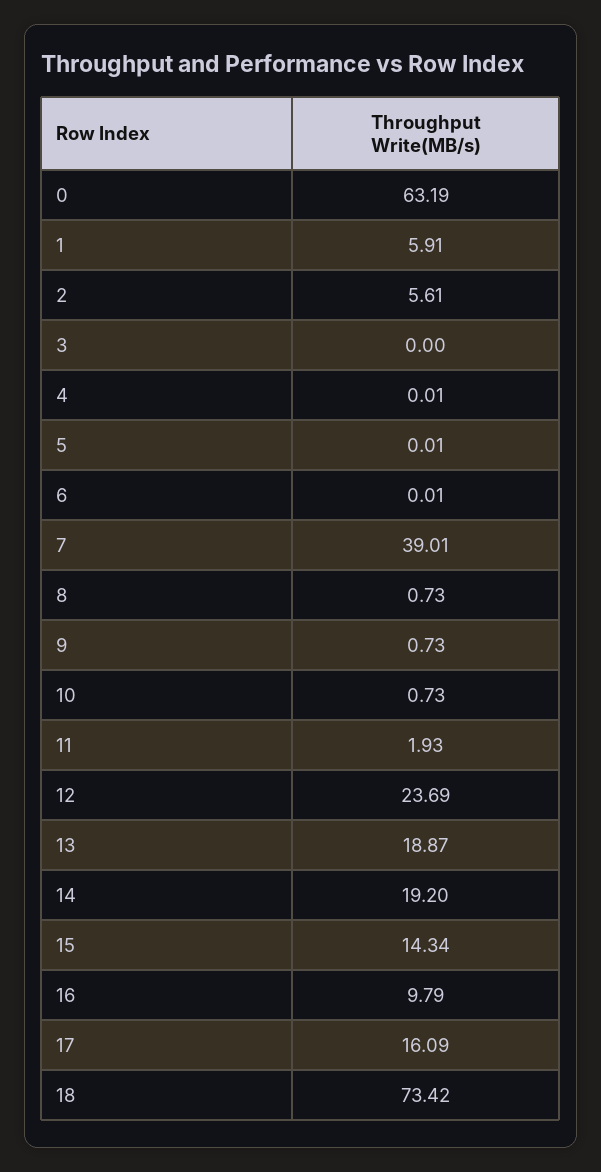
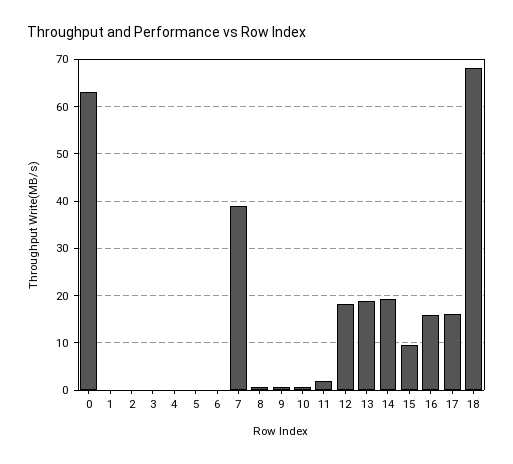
  {
    "0": 63.19,
-   "1": 5.91,
+   "1": 0,
-   "2": 5.61,
+   "2": 0,
    "3": 0,
    "4": 0.01,
    "5": 0.01,
    "6": 0.01,
    "7": 39.01,
    "8": 0.73,
    "9": 0.73,
    "10": 0.73,
    "11": 1.93,
-   "12": 23.69,
+   "12": 18,
    "13": 18.87,
    "14": 19.2,
-   "15": 14.34,
+   "15": 10,
-   "16": 9.79,
+   "16": 16,
    "17": 16.09,
-   "18": 73.42
+   "18": 68
  }

